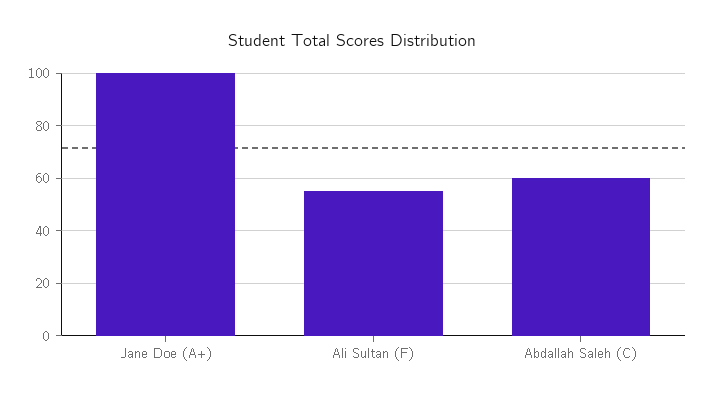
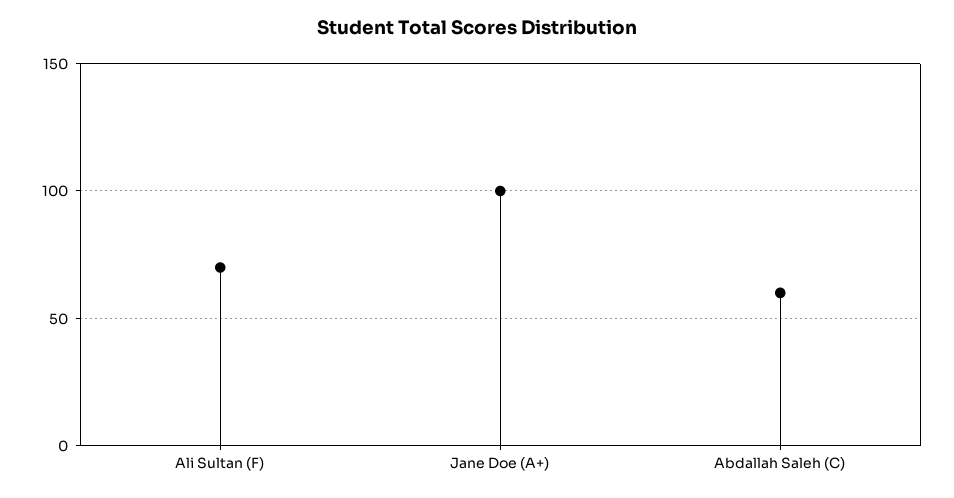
  {
    "Jane Doe (A+)": 100,
-   "Ali Sultan (F)": 55,
+   "Ali Sultan (F)": 70,
    "Abdallah Saleh (C)": 60
  }

